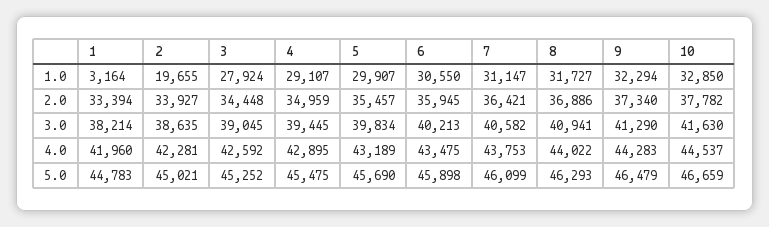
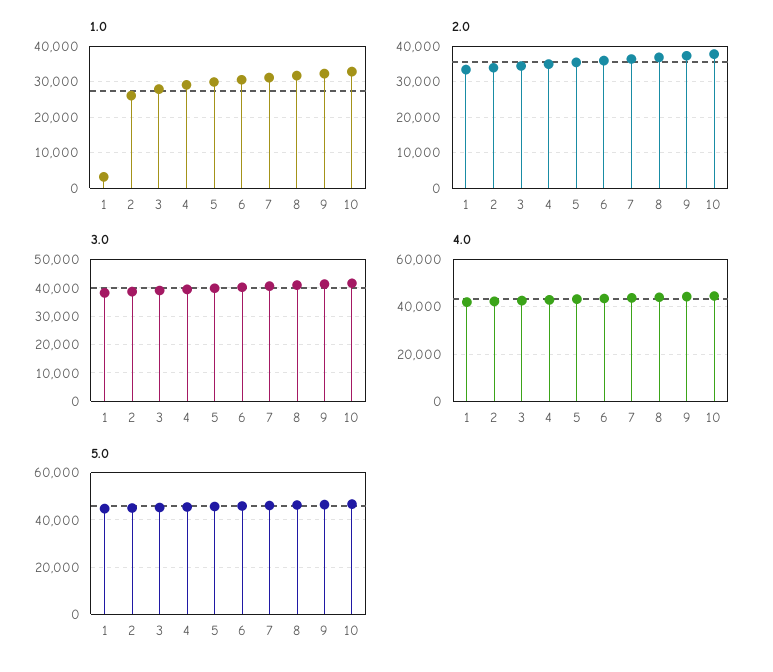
  {
    "1.0": {
      "1": 3164,
-     "2": 19655,
+     "2": 26000,
      "3": 27924,
      "4": 29107,
      "5": 29907,
      "6": 30550,
      "7": 31147,
      "8": 31727,
      "9": 32294,
      "10": 32850
    },
    "2.0": {
      "1": 33394,
      "2": 33927,
      "3": 34448,
      "4": 34959,
      "5": 35457,
      "6": 35945,
      "7": 36421,
      "8": 36886,
      "9": 37340,
      "10": 37782
    },
    "3.0": {
      "1": 38214,
      "2": 38635,
      "3": 39045,
      "4": 39445,
      "5": 39834,
      "6": 40213,
      "7": 40582,
      "8": 40941,
      "9": 41290,
      "10": 41630
    },
    "4.0": {
      "1": 41960,
      "2": 42281,
      "3": 42592,
      "4": 42895,
      "5": 43189,
      "6": 43475,
      "7": 43753,
      "8": 44022,
      "9": 44283,
      "10": 44537
    },
    "5.0": {
      "1": 44783,
      "2": 45021,
      "3": 45252,
      "4": 45475,
      "5": 45690,
      "6": 45898,
      "7": 46099,
      "8": 46293,
      "9": 46479,
      "10": 46659
    }
  }

